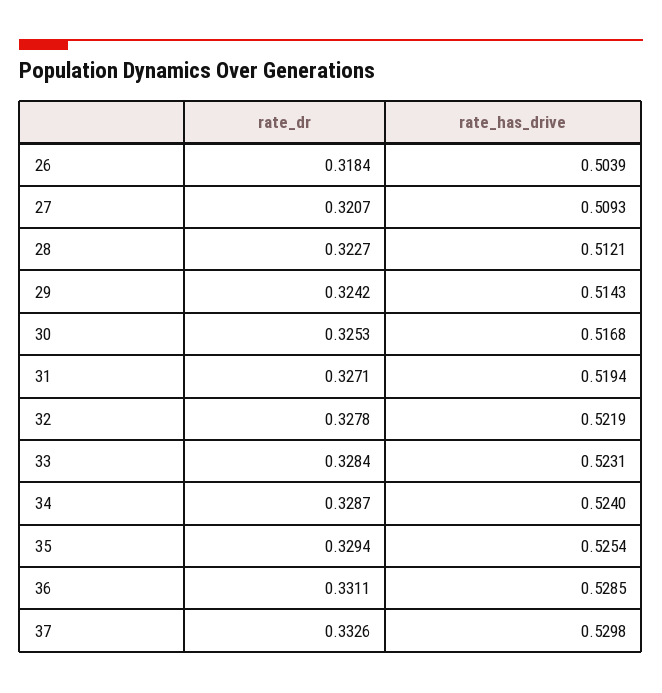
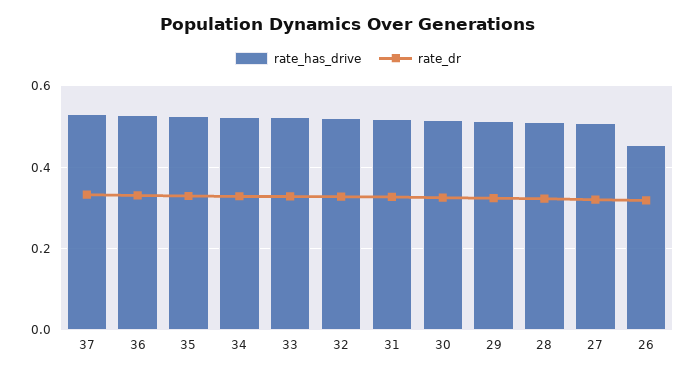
  {
    "rate_dr": {
      "26": 0.3184,
      "27": 0.3207,
      "28": 0.3227,
      "29": 0.3242,
      "30": 0.3253,
      "31": 0.3271,
      "32": 0.3278,
      "33": 0.3284,
      "34": 0.3287,
      "35": 0.3294,
      "36": 0.3311,
      "37": 0.3326
    },
    "rate_has_drive": {
-     "26": 0.5039,
+     "26": 0.46,
      "27": 0.5093,
      "28": 0.5121,
      "29": 0.5143,
      "30": 0.5168,
      "31": 0.5194,
      "32": 0.5219,
      "33": 0.5231,
      "34": 0.524,
      "35": 0.5254,
      "36": 0.5285,
      "37": 0.5298
    }
  }

